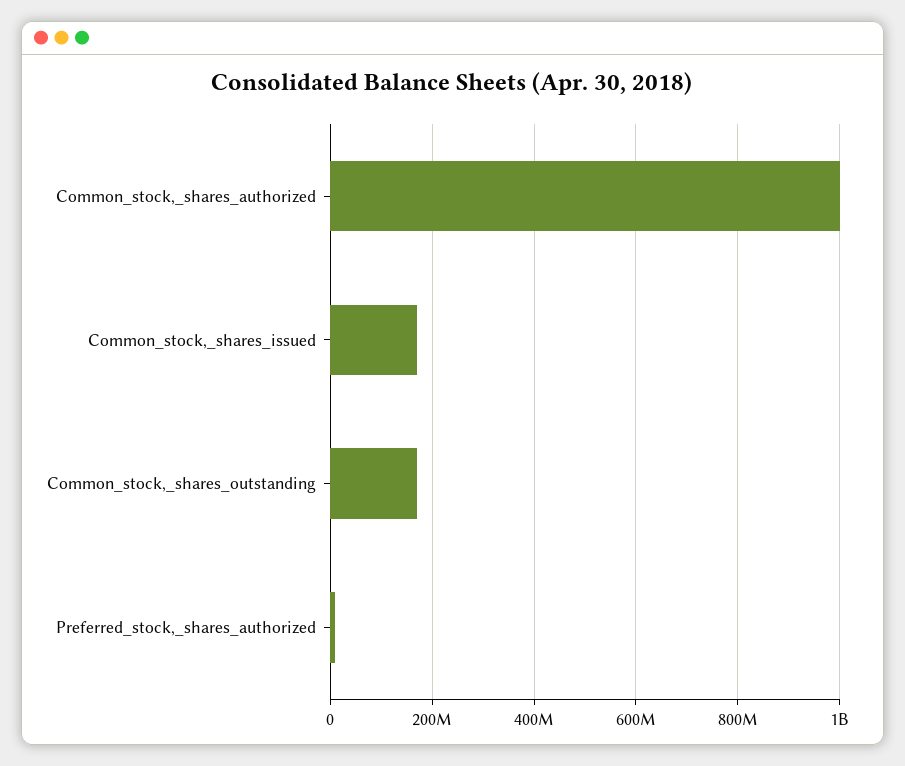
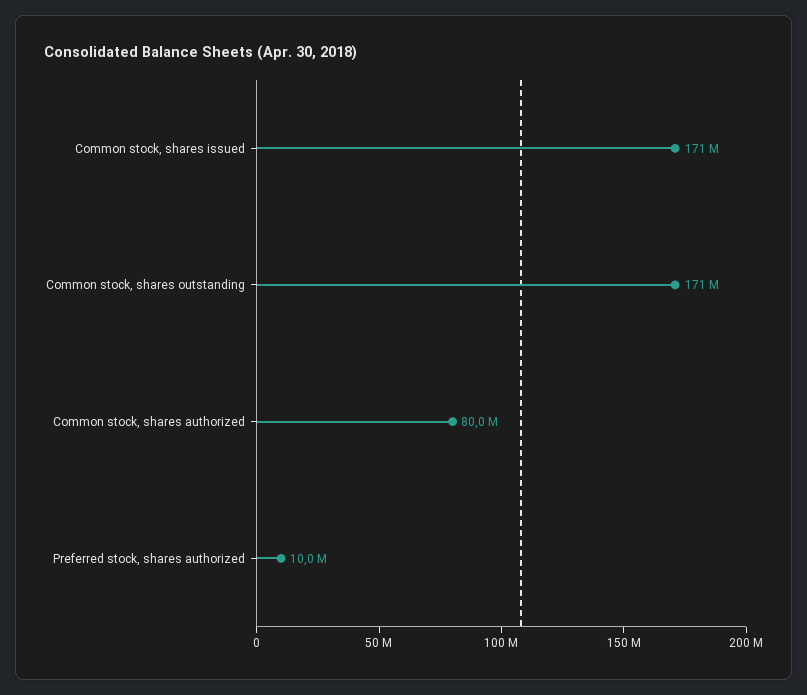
  {
-   "Common_stock,_shares_authorized": 1000000000,
+   "Common_stock,_shares_authorized": 80000000,
    "Common_stock,_shares_issued": 171000000,
    "Common_stock,_shares_outstanding": 171000000,
    "Preferred_stock,_shares_authorized": 10000000
  }

